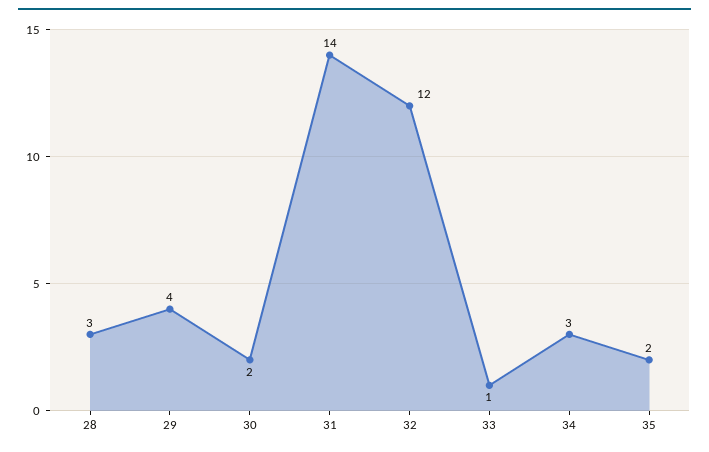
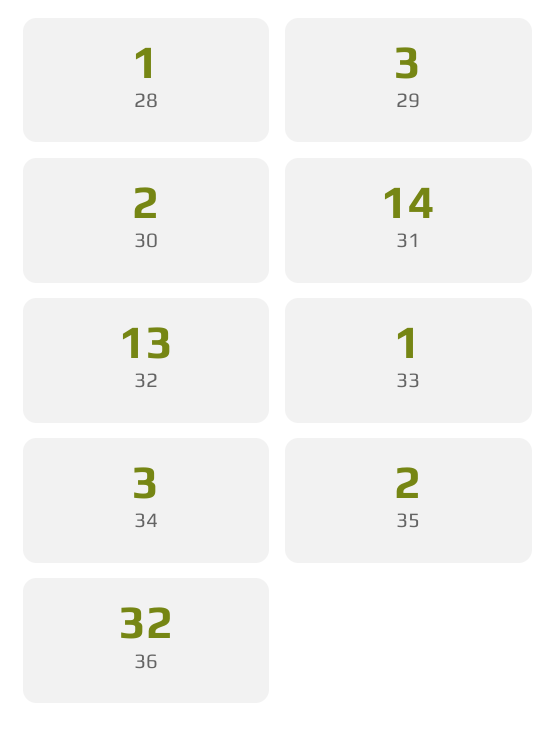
  {
-   "28": 3,
+   "28": 1,
-   "29": 4,
+   "29": 3,
    "30": 2,
    "31": 14,
-   "32": 12,
+   "32": 13,
    "33": 1,
    "34": 3,
-   "35": 2
+   "35": 2,
+   "36": 32
  }

